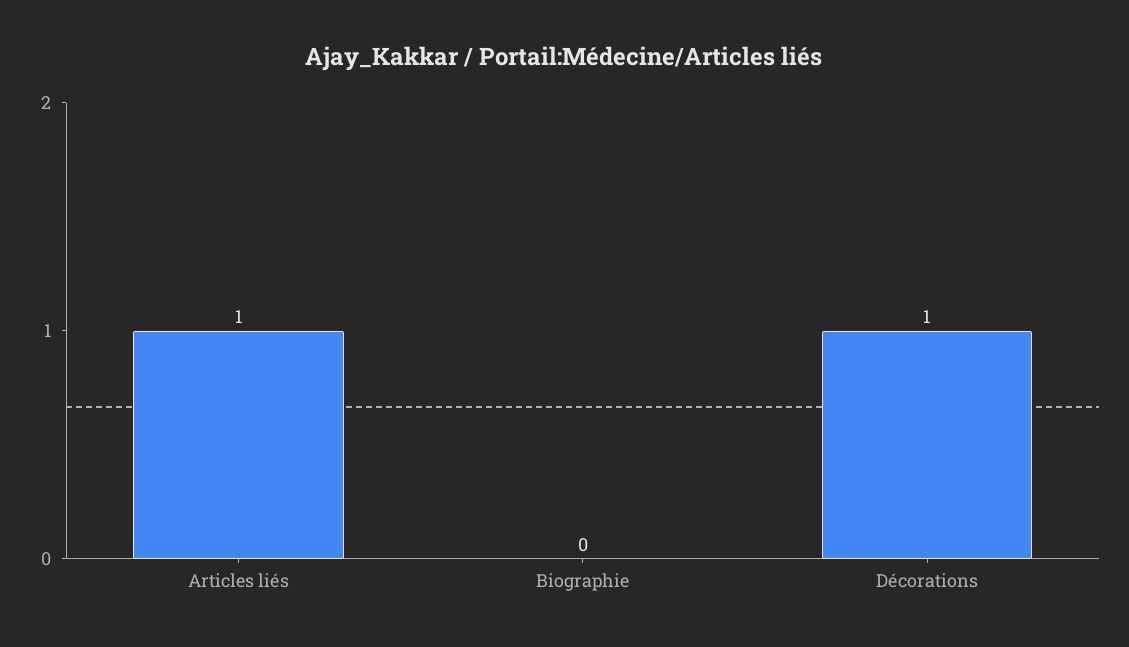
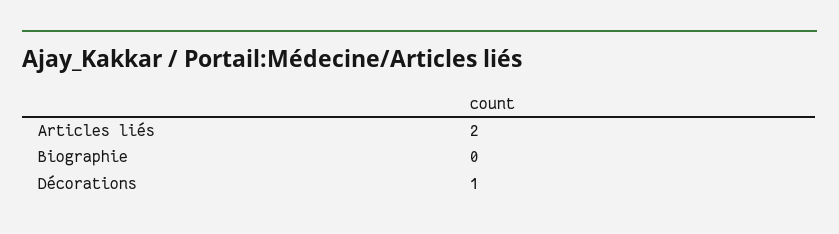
  {
-   "Articles liés": 1,
+   "Articles liés": 2,
    "Biographie": 0,
    "Décorations": 1
  }

